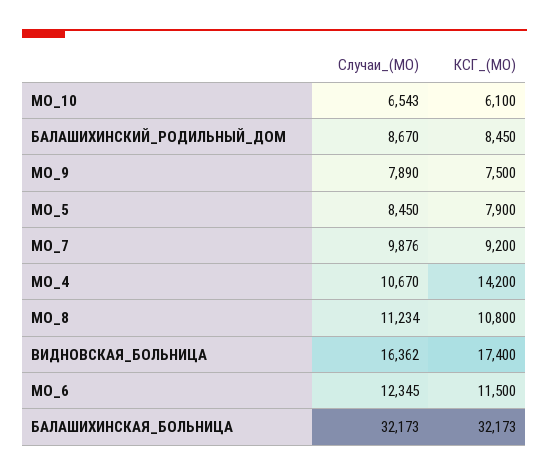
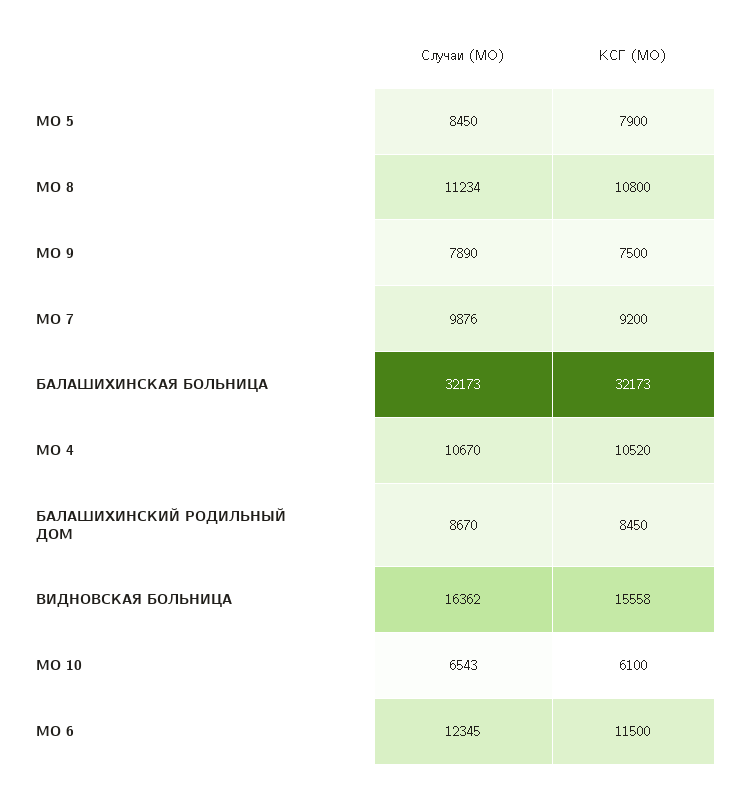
  {
    "Случаи_(МО)": {
      "МО_10": 6543,
      "БАЛАШИХИНСКИЙ_РОДИЛЬНЫЙ_ДОМ": 8670,
      "МО_9": 7890,
      "МО_5": 8450,
      "МО_7": 9876,
      "МО_4": 10670,
      "МО_8": 11234,
      "ВИДНОВСКАЯ_БОЛЬНИЦА": 16362,
      "МО_6": 12345,
      "БАЛАШИХИНСКАЯ_БОЛЬНИЦА": 32173
    },
    "КСГ_(МО)": {
      "МО_10": 6100,
      "БАЛАШИХИНСКИЙ_РОДИЛЬНЫЙ_ДОМ": 8450,
      "МО_9": 7500,
      "МО_5": 7900,
      "МО_7": 9200,
-     "МО_4": 14200,
+     "МО_4": 10520,
      "МО_8": 10800,
-     "ВИДНОВСКАЯ_БОЛЬНИЦА": 17400,
+     "ВИДНОВСКАЯ_БОЛЬНИЦА": 15558,
      "МО_6": 11500,
      "БАЛАШИХИНСКАЯ_БОЛЬНИЦА": 32173
    }
  }

